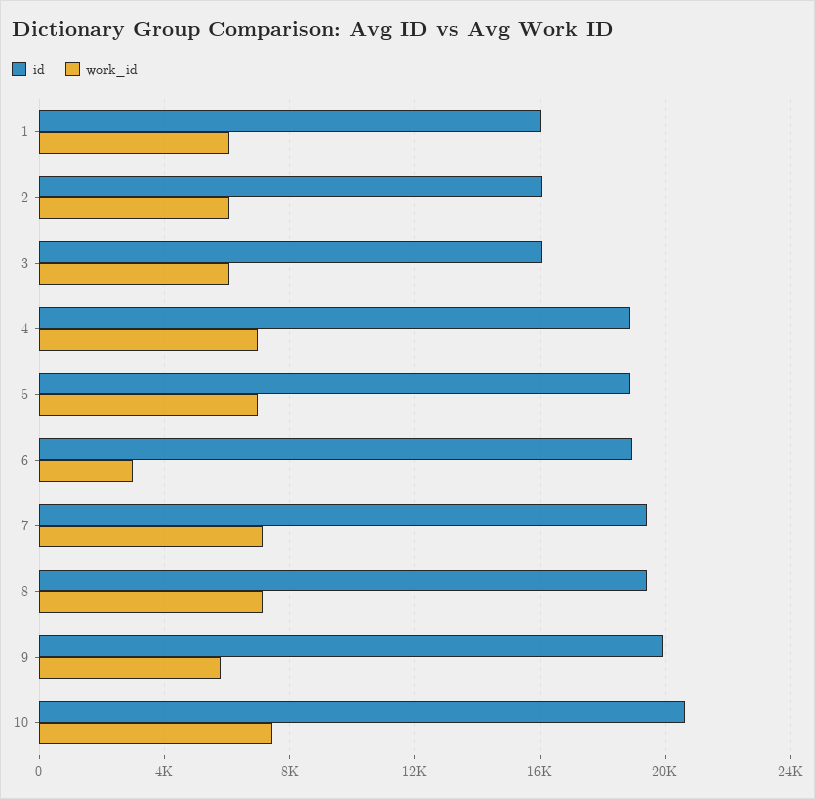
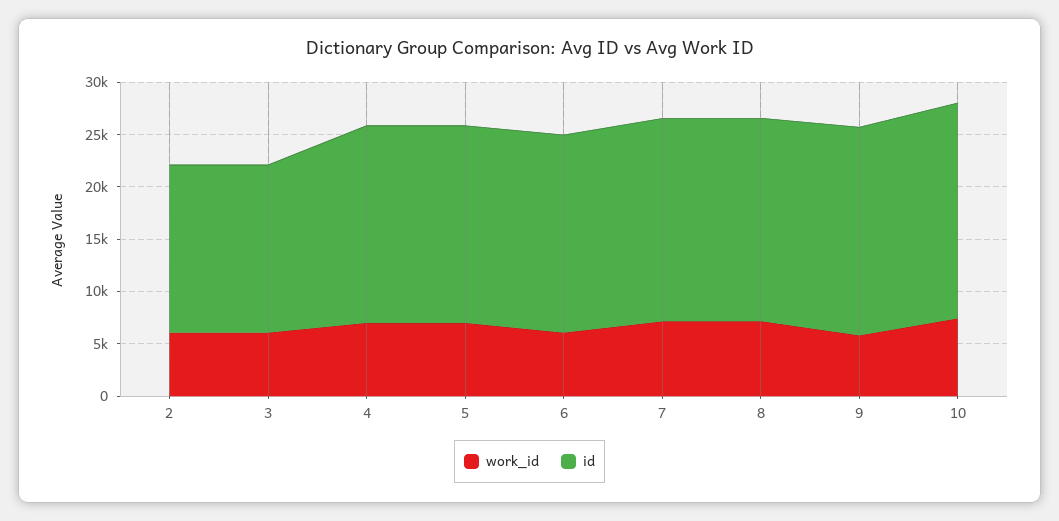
  {
    "id": {
-     "1": 16000,
      "2": 16000,
      "3": 16000,
      "4": 19000,
      "5": 19000,
      "6": 19000,
      "7": 19500,
      "8": 19500,
      "9": 20000,
      "10": 20500
    },
    "work_id": {
-     "1": 6000,
      "2": 6000,
      "3": 6000,
      "4": 7000,
      "5": 7000,
-     "6": 3000,
+     "6": 6000,
      "7": 7000,
      "8": 7000,
      "9": 6000,
      "10": 7500
    }
  }

